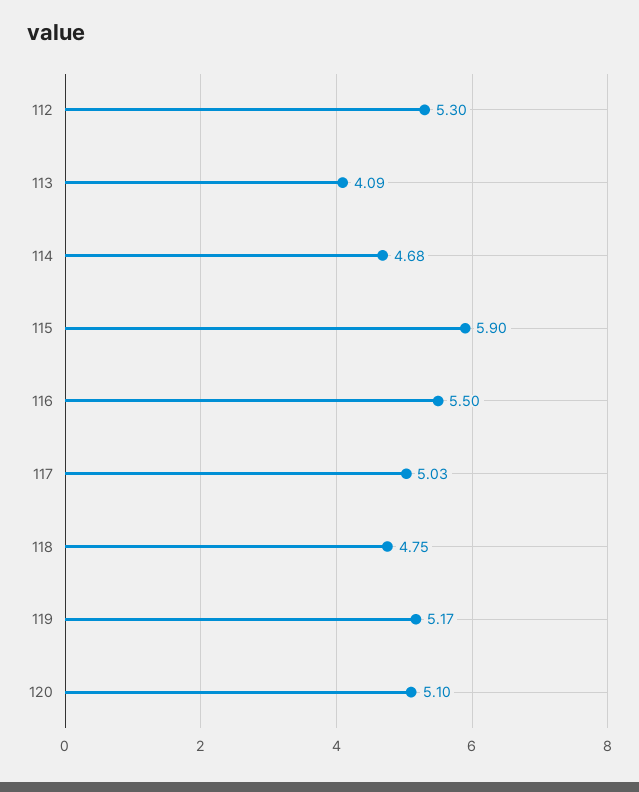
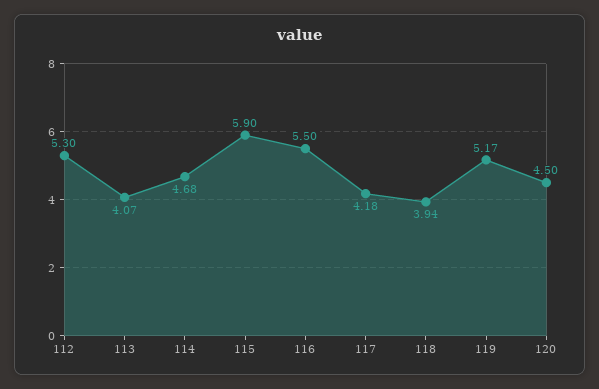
  {
    "112": 5.3,
-   "113": 4.09,
+   "113": 4.07,
    "114": 4.68,
    "115": 5.9,
    "116": 5.5,
-   "117": 5.03,
+   "117": 4.18,
-   "118": 4.75,
+   "118": 3.94,
    "119": 5.17,
-   "120": 5.1
+   "120": 4.5
  }

